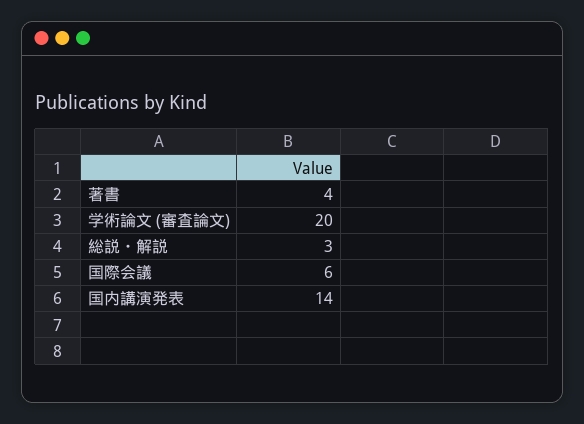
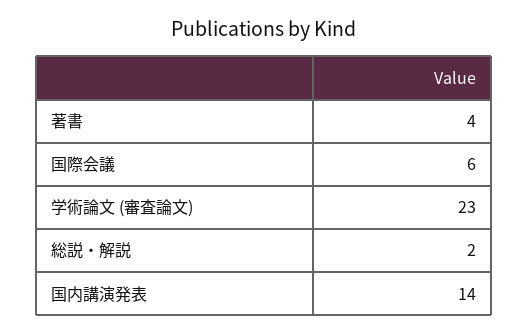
  {
    "著書": 4,
-   "学術論文 (審査論文)": 20,
+   "学術論文 (審査論文)": 23,
-   "総説・解説": 3,
+   "総説・解説": 2,
    "国際会議": 6,
    "国内講演発表": 14
  }

